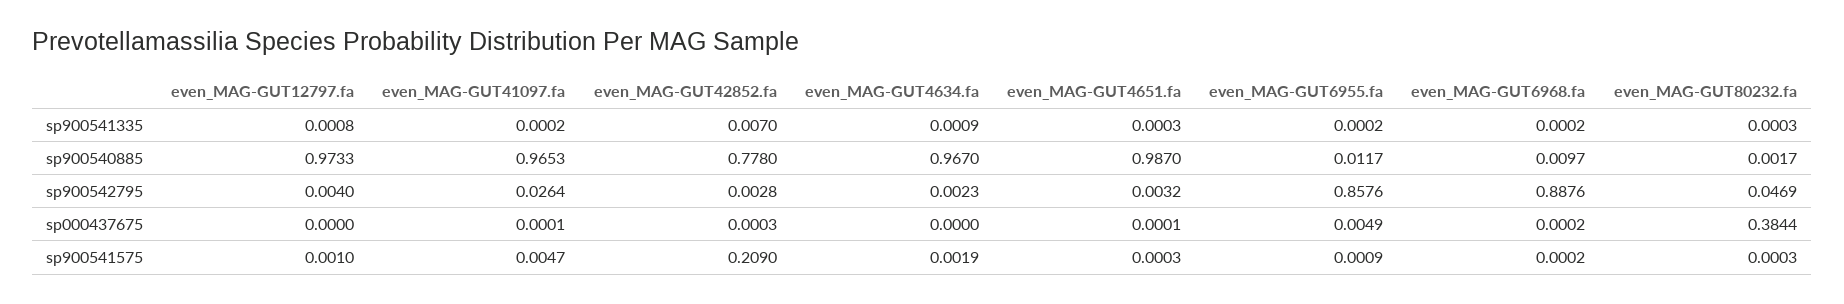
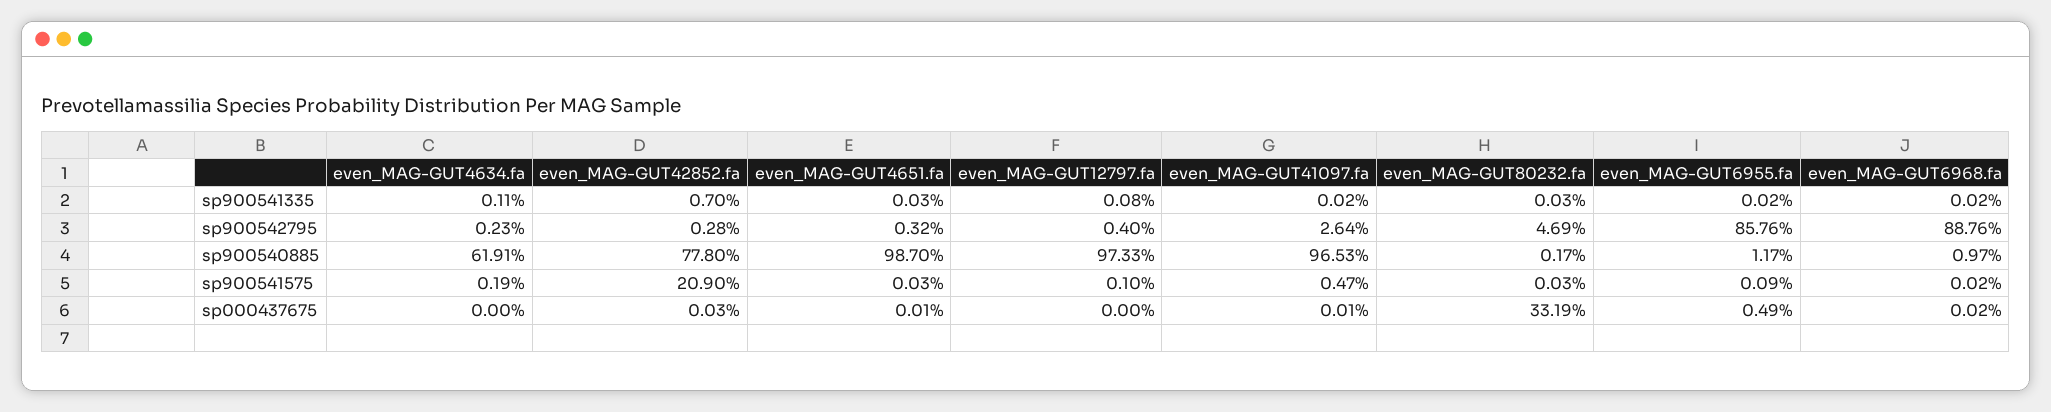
  {
    "even_MAG-GUT12797.fa": {
      "sp900541335": 0.0008,
      "sp900540885": 0.9733,
      "sp900542795": 0.004,
      "sp000437675": 0,
      "sp900541575": 0.001
    },
    "even_MAG-GUT41097.fa": {
      "sp900541335": 0.0002,
      "sp900540885": 0.9653,
      "sp900542795": 0.0264,
      "sp000437675": 0.0001,
      "sp900541575": 0.0047
    },
    "even_MAG-GUT42852.fa": {
      "sp900541335": 0.007,
      "sp900540885": 0.778,
      "sp900542795": 0.0028,
      "sp000437675": 0.0003,
      "sp900541575": 0.209
    },
    "even_MAG-GUT4634.fa": {
-     "sp900541335": 0.0009,
+     "sp900541335": 0.0011,
-     "sp900540885": 0.967,
+     "sp900540885": 0.6191,
      "sp900542795": 0.0023,
      "sp000437675": 0,
      "sp900541575": 0.0019
    },
    "even_MAG-GUT4651.fa": {
      "sp900541335": 0.0003,
      "sp900540885": 0.987,
      "sp900542795": 0.0032,
      "sp000437675": 0.0001,
      "sp900541575": 0.0003
    },
    "even_MAG-GUT6955.fa": {
      "sp900541335": 0.0002,
      "sp900540885": 0.0117,
      "sp900542795": 0.8576,
      "sp000437675": 0.0049,
      "sp900541575": 0.0009
    },
    "even_MAG-GUT6968.fa": {
      "sp900541335": 0.0002,
      "sp900540885": 0.0097,
      "sp900542795": 0.8876,
      "sp000437675": 0.0002,
      "sp900541575": 0.0002
    },
    "even_MAG-GUT80232.fa": {
      "sp900541335": 0.0003,
      "sp900540885": 0.0017,
      "sp900542795": 0.0469,
-     "sp000437675": 0.3844,
+     "sp000437675": 0.3319,
      "sp900541575": 0.0003
    }
  }

